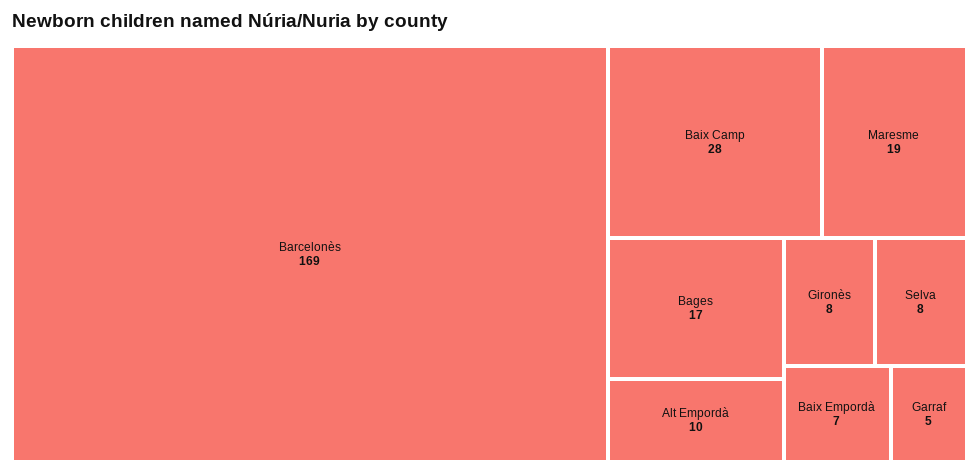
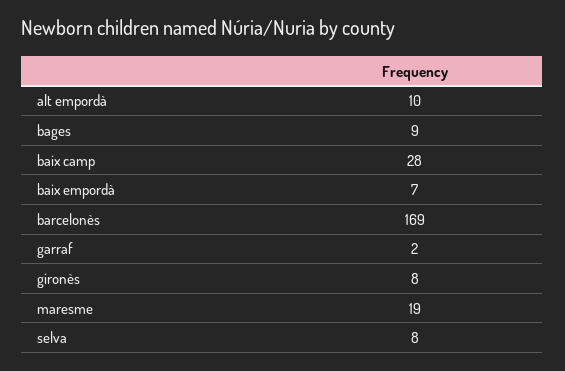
  {
    "Barcelonès": 169,
    "Baix Camp": 28,
    "Maresme": 19,
-   "Bages": 17,
+   "Bages": 9,
    "Alt Empordà": 10,
    "Gironès": 8,
    "Selva": 8,
    "Baix Empordà": 7,
-   "Garraf": 5
+   "Garraf": 2
  }

